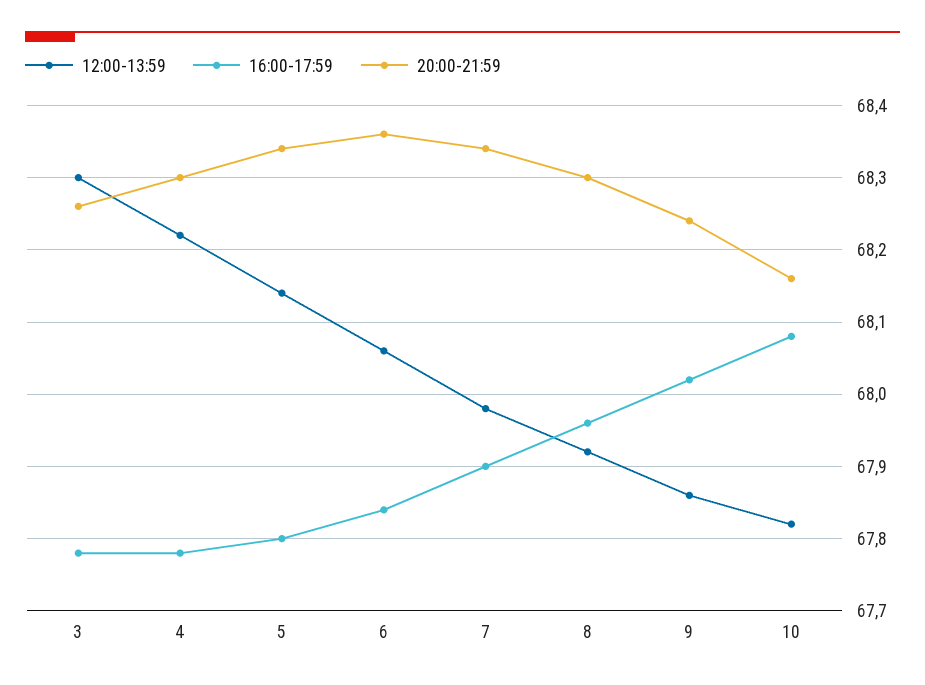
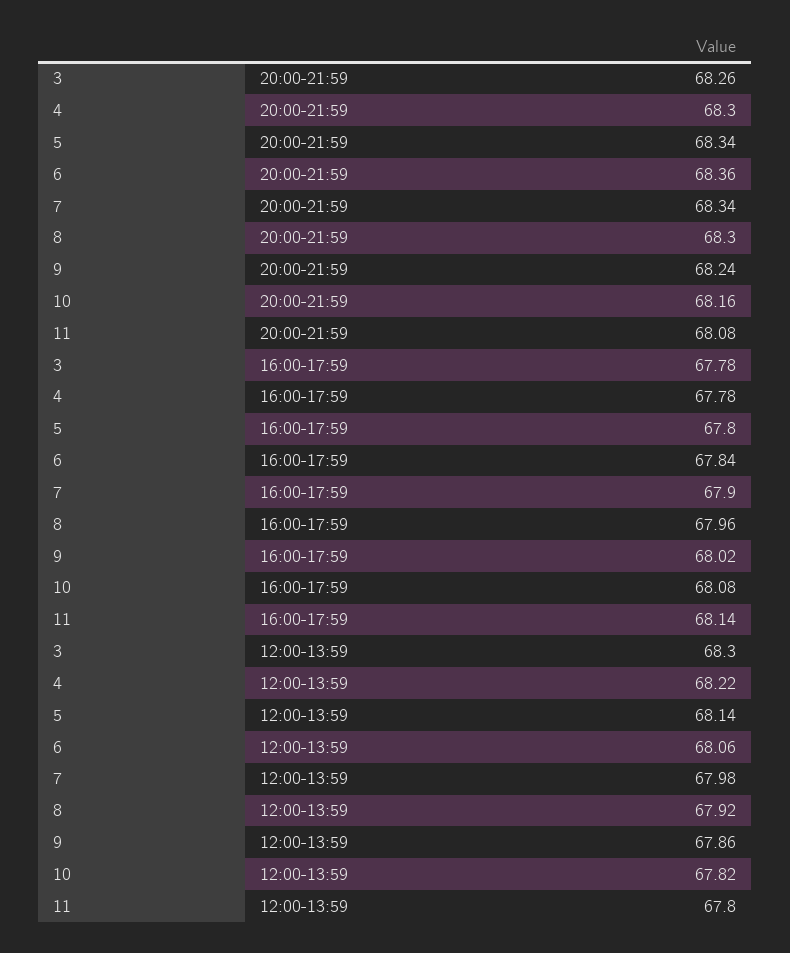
  {
    "12:00-13:59": {
      "3": 68.3,
      "4": 68.22,
      "5": 68.14,
      "6": 68.06,
      "7": 67.98,
      "8": 67.92,
      "9": 67.86,
-     "10": 67.82
+     "10": 67.82,
+     "11": 67.8
    },
    "16:00-17:59": {
      "3": 67.78,
      "4": 67.78,
      "5": 67.8,
      "6": 67.84,
      "7": 67.9,
      "8": 67.96,
      "9": 68.02,
-     "10": 68.08
+     "10": 68.08,
+     "11": 68.14
    },
    "20:00-21:59": {
      "3": 68.26,
      "4": 68.3,
      "5": 68.34,
      "6": 68.36,
      "7": 68.34,
      "8": 68.3,
      "9": 68.24,
-     "10": 68.16
+     "10": 68.16,
+     "11": 68.08
    }
  }

